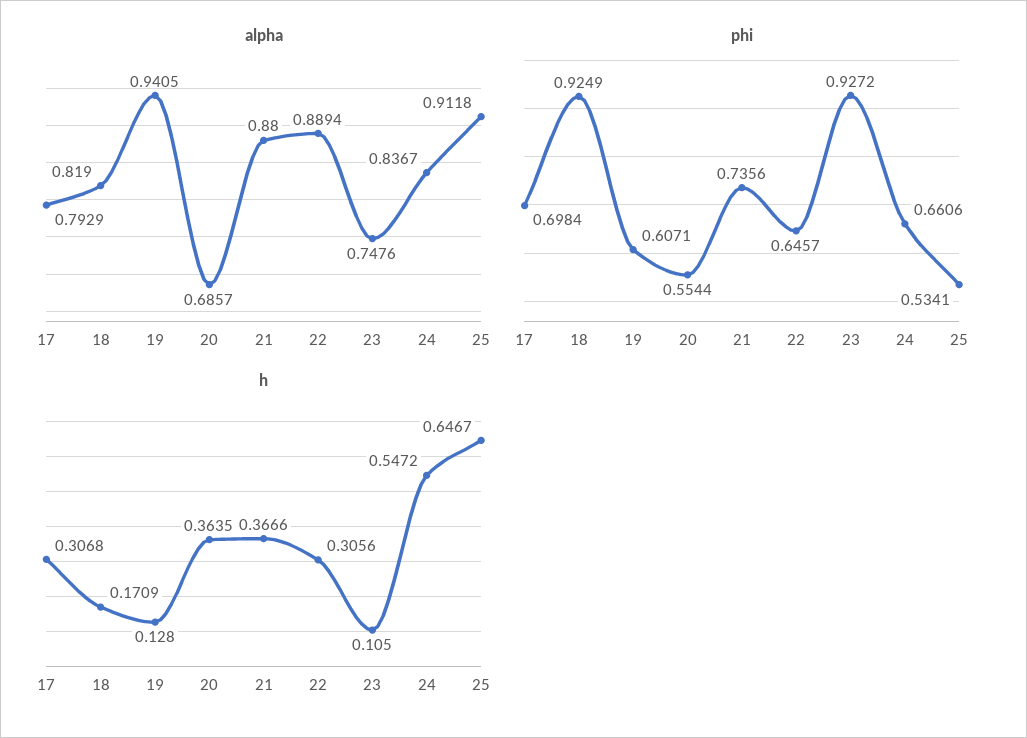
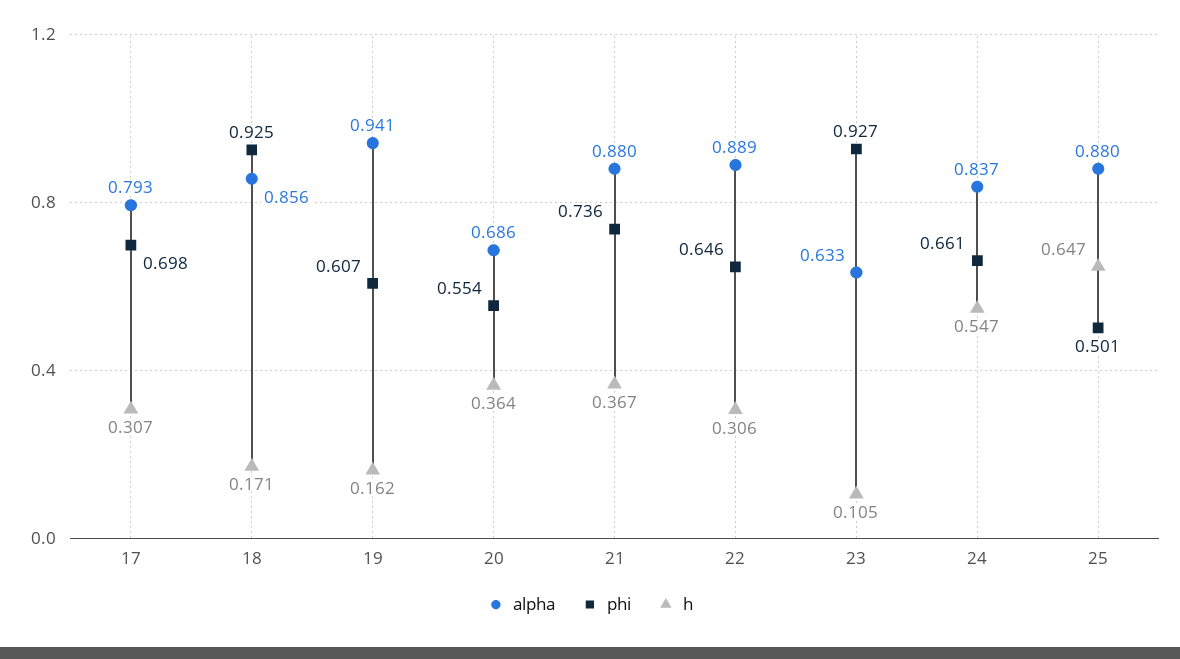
  {
    "alpha": {
      "17": 0.7929,
-     "18": 0.819,
+     "18": 0.856,
      "19": 0.9405,
      "20": 0.6857,
      "21": 0.88,
      "22": 0.8894,
-     "23": 0.7476,
+     "23": 0.633,
      "24": 0.8367,
-     "25": 0.9118
+     "25": 0.88
    },
    "phi": {
      "17": 0.6984,
      "18": 0.9249,
      "19": 0.6071,
      "20": 0.5544,
      "21": 0.7356,
      "22": 0.6457,
      "23": 0.9272,
      "24": 0.6606,
-     "25": 0.5341
+     "25": 0.501
    },
    "h": {
      "17": 0.3068,
      "18": 0.1709,
-     "19": 0.128,
+     "19": 0.162,
      "20": 0.3635,
      "21": 0.3666,
      "22": 0.3056,
      "23": 0.105,
      "24": 0.5472,
      "25": 0.6467
    }
  }

